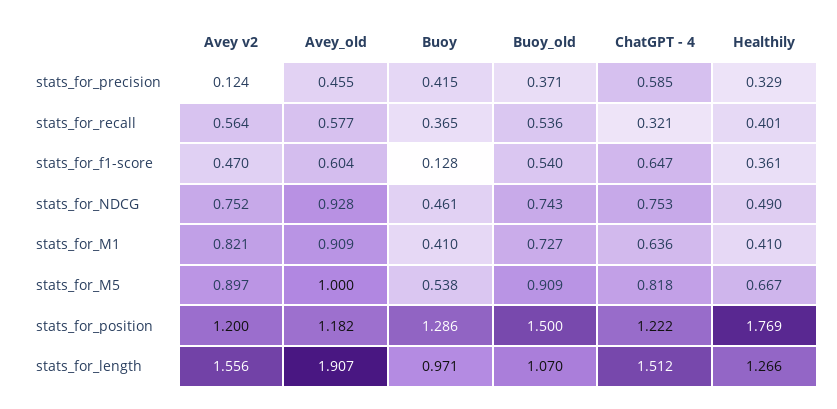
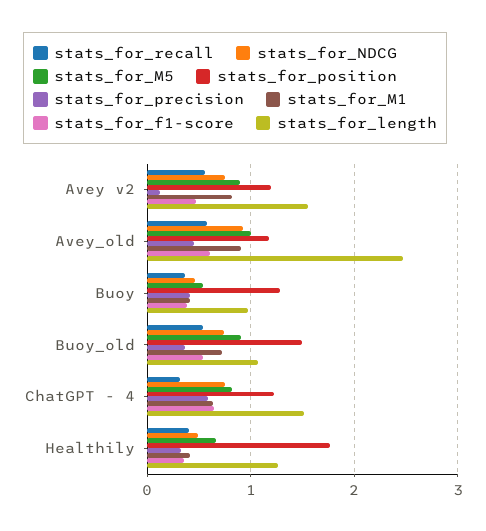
  {
    "stats_for_precision": {
      "Avey v2": 0.124,
      "Avey_old": 0.455,
      "Buoy": 0.415,
      "Buoy_old": 0.371,
      "ChatGPT - 4": 0.585,
      "Healthily": 0.329
    },
    "stats_for_recall": {
      "Avey v2": 0.564,
      "Avey_old": 0.577,
      "Buoy": 0.365,
      "Buoy_old": 0.536,
      "ChatGPT - 4": 0.321,
      "Healthily": 0.401
    },
    "stats_for_f1-score": {
      "Avey v2": 0.47,
      "Avey_old": 0.604,
-     "Buoy": 0.128,
+     "Buoy": 0.4,
      "Buoy_old": 0.54,
      "ChatGPT - 4": 0.647,
      "Healthily": 0.361
    },
    "stats_for_NDCG": {
      "Avey v2": 0.752,
      "Avey_old": 0.928,
      "Buoy": 0.461,
      "Buoy_old": 0.743,
      "ChatGPT - 4": 0.753,
      "Healthily": 0.49
    },
    "stats_for_M1": {
      "Avey v2": 0.821,
      "Avey_old": 0.909,
      "Buoy": 0.41,
      "Buoy_old": 0.727,
      "ChatGPT - 4": 0.636,
      "Healthily": 0.41
    },
    "stats_for_M5": {
      "Avey v2": 0.897,
      "Avey_old": 1,
      "Buoy": 0.538,
      "Buoy_old": 0.909,
      "ChatGPT - 4": 0.818,
      "Healthily": 0.667
    },
    "stats_for_position": {
      "Avey v2": 1.2,
      "Avey_old": 1.182,
      "Buoy": 1.286,
      "Buoy_old": 1.5,
      "ChatGPT - 4": 1.222,
      "Healthily": 1.769
    },
    "stats_for_length": {
      "Avey v2": 1.556,
-     "Avey_old": 1.907,
+     "Avey_old": 2.5,
      "Buoy": 0.971,
      "Buoy_old": 1.07,
      "ChatGPT - 4": 1.512,
      "Healthily": 1.266
    }
  }

